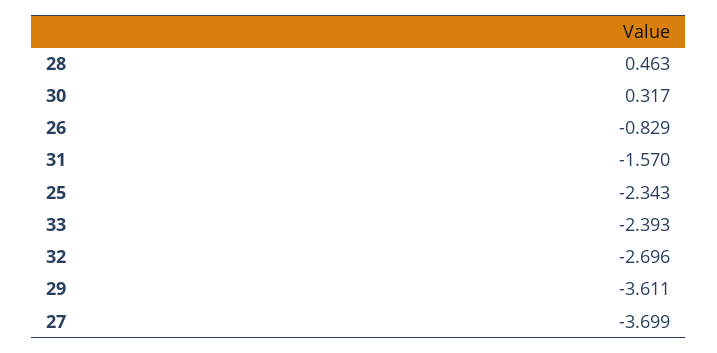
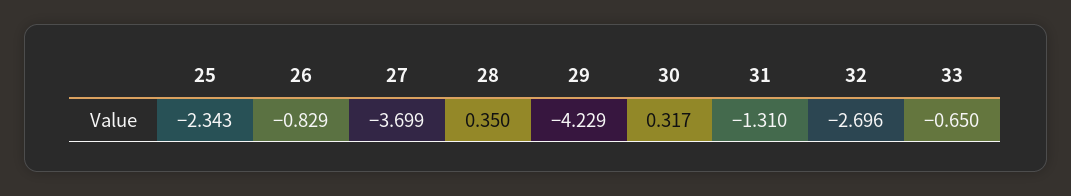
  {
-   "28": 0.463,
+   "28": 0.35,
    "30": 0.317,
    "26": -0.829,
-   "31": -1.57,
+   "31": -1.31,
    "25": -2.343,
-   "33": -2.393,
+   "33": -0.65,
    "32": -2.696,
-   "29": -3.611,
+   "29": -4.229,
    "27": -3.699
  }

